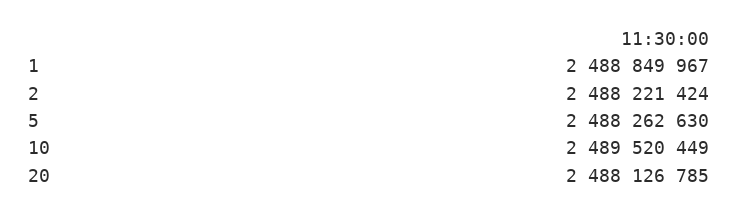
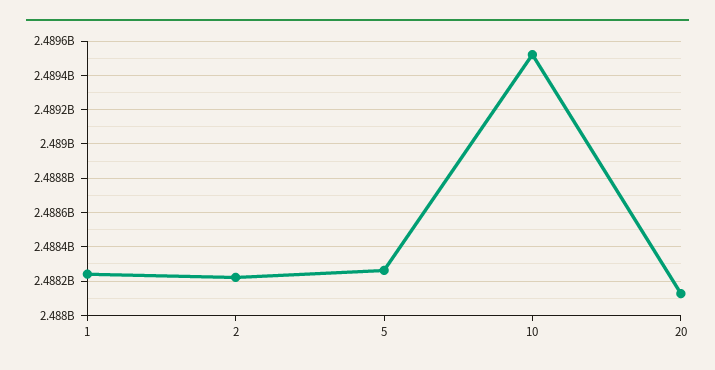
  {
-   "1": 2488849967,
+   "1": 2488250000,
    "2": 2488221424,
    "5": 2488262630,
    "10": 2489520449,
    "20": 2488126785
  }

